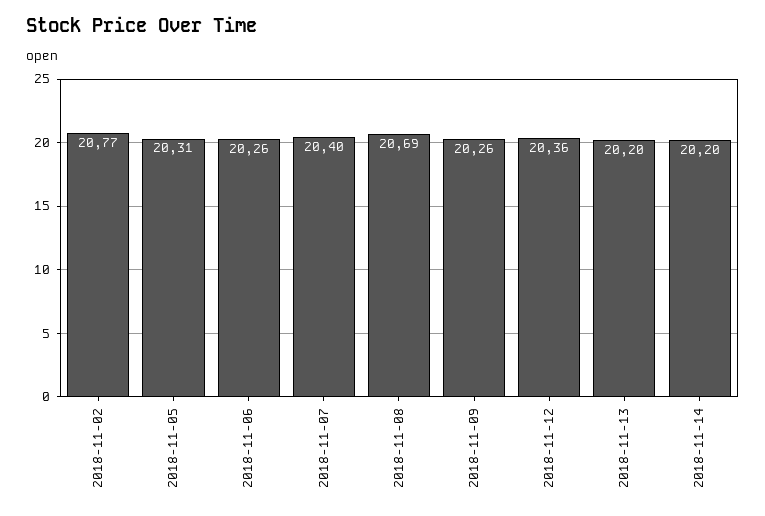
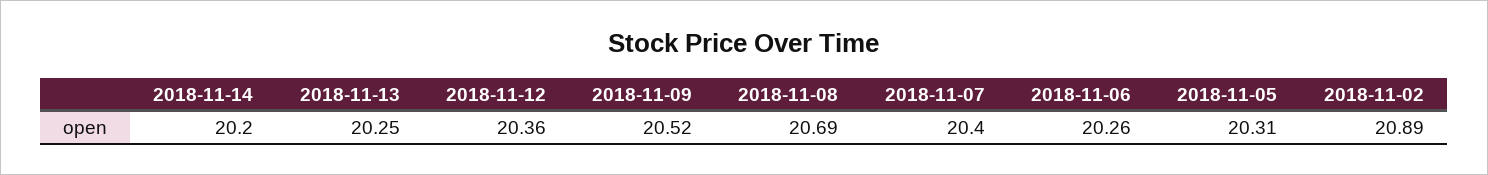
  {
-   "2018-11-02": 20.77,
+   "2018-11-02": 20.89,
    "2018-11-05": 20.31,
    "2018-11-06": 20.26,
    "2018-11-07": 20.4,
    "2018-11-08": 20.69,
-   "2018-11-09": 20.26,
+   "2018-11-09": 20.52,
    "2018-11-12": 20.36,
-   "2018-11-13": 20.2,
+   "2018-11-13": 20.25,
    "2018-11-14": 20.2
  }

